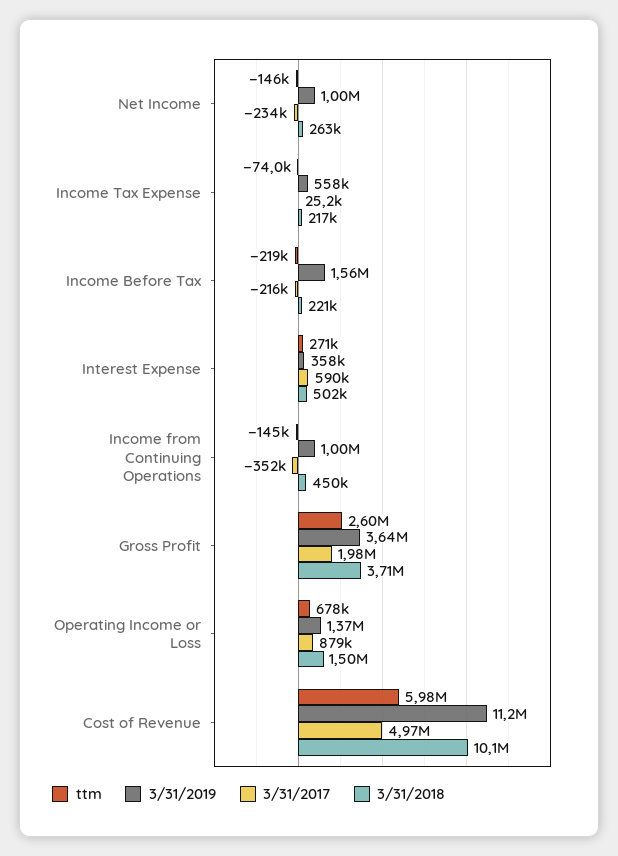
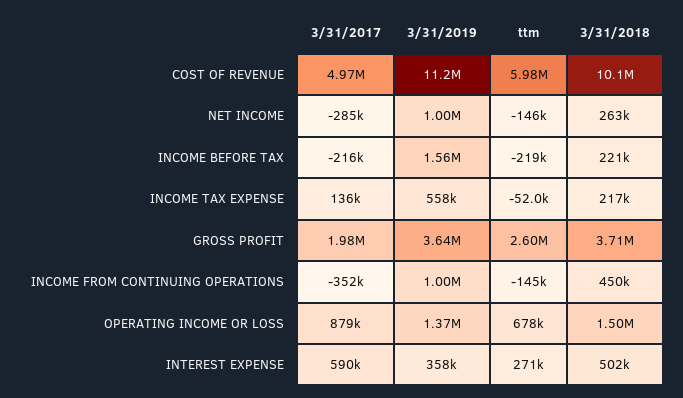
  {
    "ttm": {
      "Net Income": -146000,
-     "Income Tax Expense": -74000,
+     "Income Tax Expense": -52000,
      "Income Before Tax": -219000,
      "Interest Expense": 271000,
      "Income from Continuing Operations": -145000,
      "Gross Profit": 2600000,
      "Operating Income or Loss": 678000,
      "Cost of Revenue": 5980000
    },
    "3/31/2019": {
      "Net Income": 1000000,
      "Income Tax Expense": 558000,
      "Income Before Tax": 1560000,
      "Interest Expense": 358000,
      "Income from Continuing Operations": 1000000,
      "Gross Profit": 3640000,
      "Operating Income or Loss": 1370000,
      "Cost of Revenue": 11200000
    },
    "3/31/2017": {
-     "Net Income": -234000,
+     "Net Income": -285000,
-     "Income Tax Expense": 25200,
+     "Income Tax Expense": 136000,
      "Income Before Tax": -216000,
      "Interest Expense": 590000,
      "Income from Continuing Operations": -352000,
      "Gross Profit": 1980000,
      "Operating Income or Loss": 879000,
      "Cost of Revenue": 4970000
    },
    "3/31/2018": {
      "Net Income": 263000,
      "Income Tax Expense": 217000,
      "Income Before Tax": 221000,
      "Interest Expense": 502000,
      "Income from Continuing Operations": 450000,
      "Gross Profit": 3710000,
      "Operating Income or Loss": 1500000,
      "Cost of Revenue": 10100000
    }
  }

